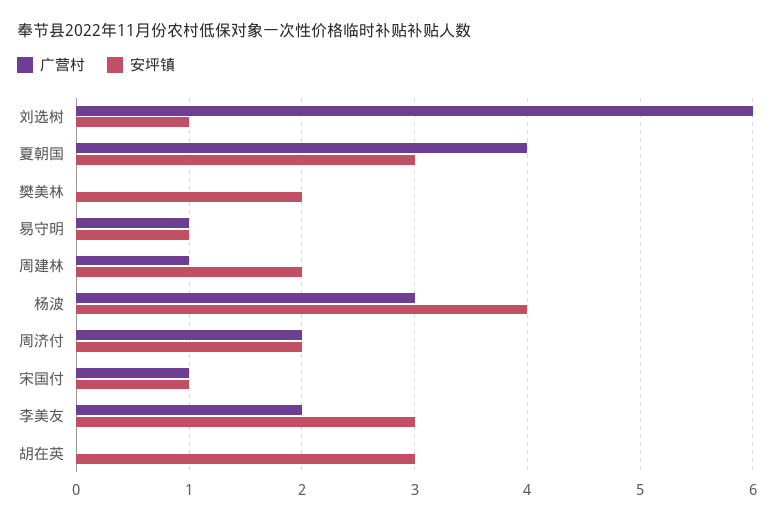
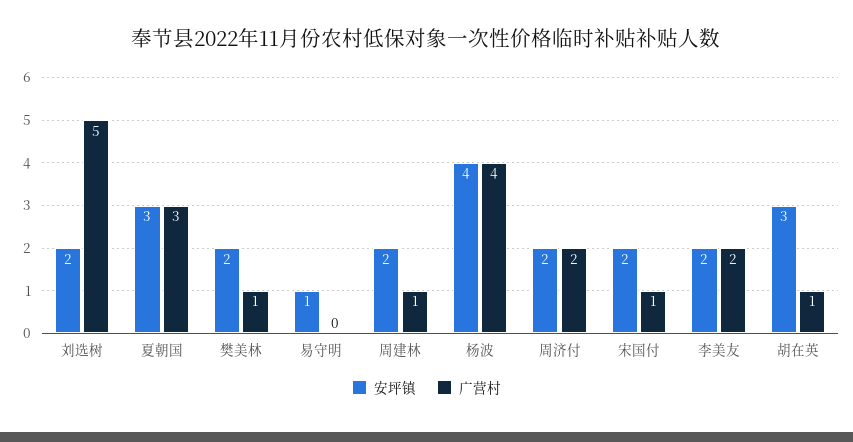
  {
    "广营村": {
-     "刘选树": 6,
+     "刘选树": 5,
-     "夏朝国": 4,
+     "夏朝国": 3,
-     "樊美林": 0,
+     "樊美林": 1,
-     "易守明": 1,
+     "易守明": 0,
      "周建林": 1,
-     "杨波": 3,
+     "杨波": 4,
      "周济付": 2,
      "宋国付": 1,
      "李美友": 2,
-     "胡在英": 0
+     "胡在英": 1
    },
    "安坪镇": {
-     "刘选树": 1,
+     "刘选树": 2,
      "夏朝国": 3,
      "樊美林": 2,
      "易守明": 1,
      "周建林": 2,
      "杨波": 4,
      "周济付": 2,
-     "宋国付": 1,
+     "宋国付": 2,
-     "李美友": 3,
+     "李美友": 2,
      "胡在英": 3
    }
  }

